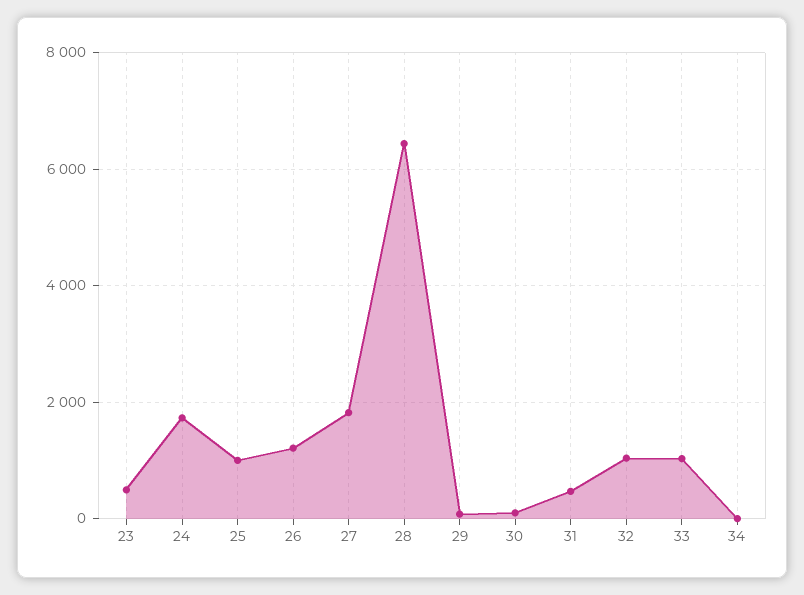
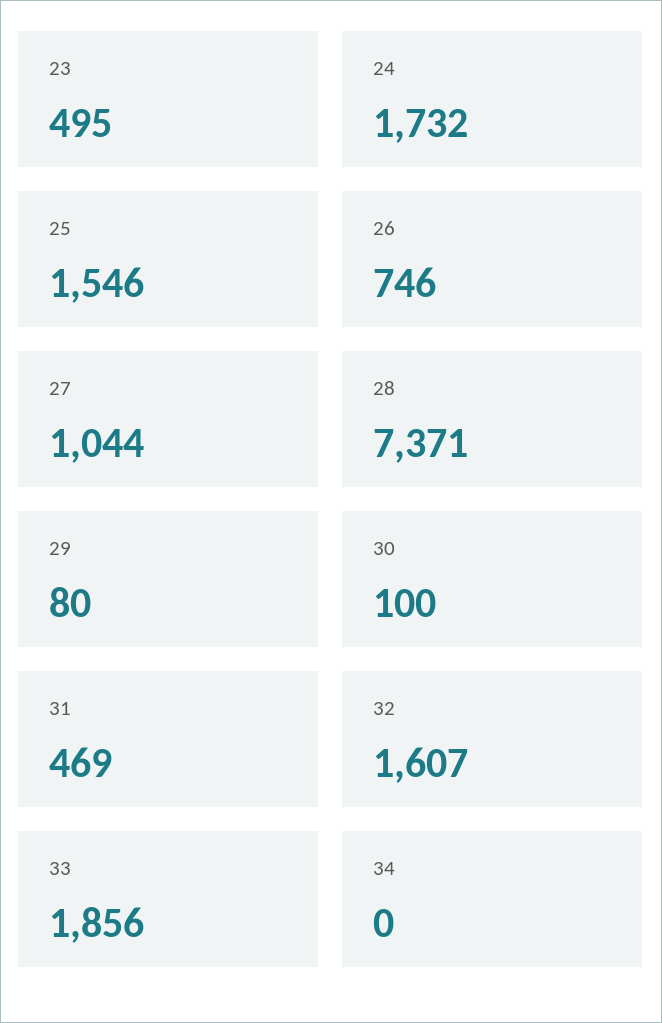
  {
    "23": 495,
    "24": 1732,
-   "25": 1000,
+   "25": 1546,
-   "26": 1200,
+   "26": 746,
-   "27": 1800,
+   "27": 1044,
-   "28": 6400,
+   "28": 7371,
    "29": 80,
    "30": 100,
    "31": 469,
-   "32": 1000,
+   "32": 1607,
-   "33": 1000,
+   "33": 1856,
    "34": 0
  }

